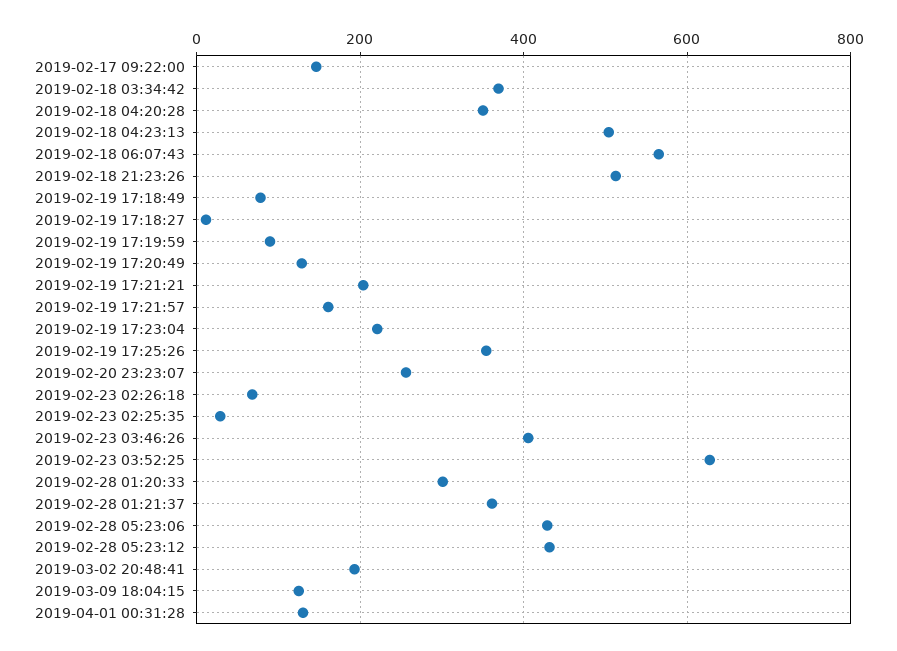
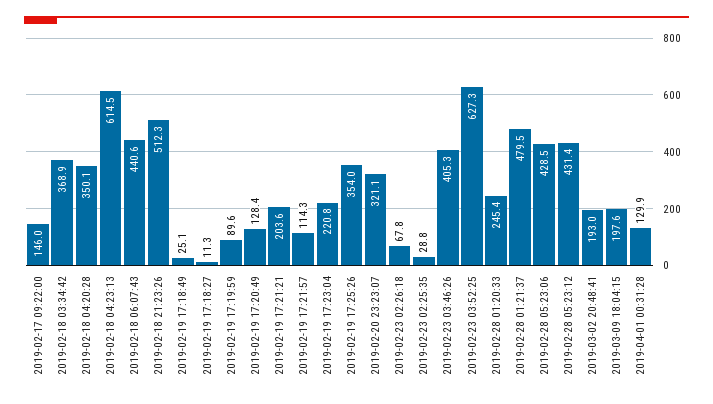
  {
    "2019-02-17 09:22:00": 146,
    "2019-02-18 03:34:42": 368.9,
    "2019-02-18 04:20:28": 350.1,
-   "2019-02-18 04:23:13": 500,
+   "2019-02-18 04:23:13": 614.5,
-   "2019-02-18 06:07:43": 560,
+   "2019-02-18 06:07:43": 440.6,
    "2019-02-18 21:23:26": 512.3,
-   "2019-02-19 17:18:49": 80,
+   "2019-02-19 17:18:49": 25.1,
    "2019-02-19 17:18:27": 11.3,
    "2019-02-19 17:19:59": 89.6,
    "2019-02-19 17:20:49": 128.4,
    "2019-02-19 17:21:21": 203.6,
-   "2019-02-19 17:21:57": 160,
+   "2019-02-19 17:21:57": 114.3,
    "2019-02-19 17:23:04": 220.8,
    "2019-02-19 17:25:26": 354,
-   "2019-02-20 23:23:07": 260,
+   "2019-02-20 23:23:07": 321.1,
    "2019-02-23 02:26:18": 67.8,
    "2019-02-23 02:25:35": 28.8,
    "2019-02-23 03:46:26": 405.3,
    "2019-02-23 03:52:25": 627.3,
-   "2019-02-28 01:20:33": 300,
+   "2019-02-28 01:20:33": 245.4,
-   "2019-02-28 01:21:37": 360,
+   "2019-02-28 01:21:37": 479.5,
    "2019-02-28 05:23:06": 428.5,
    "2019-02-28 05:23:12": 431.4,
    "2019-03-02 20:48:41": 193,
-   "2019-03-09 18:04:15": 120,
+   "2019-03-09 18:04:15": 197.6,
    "2019-04-01 00:31:28": 129.9
  }

